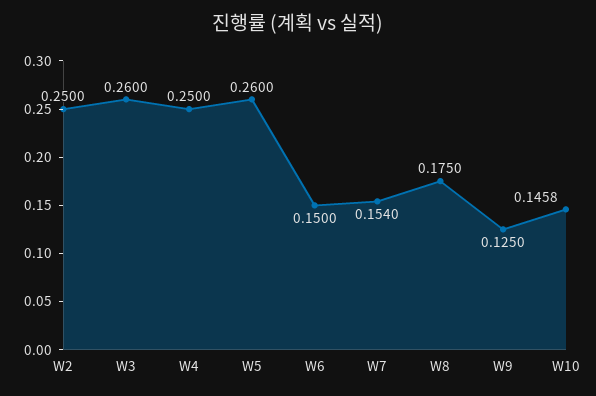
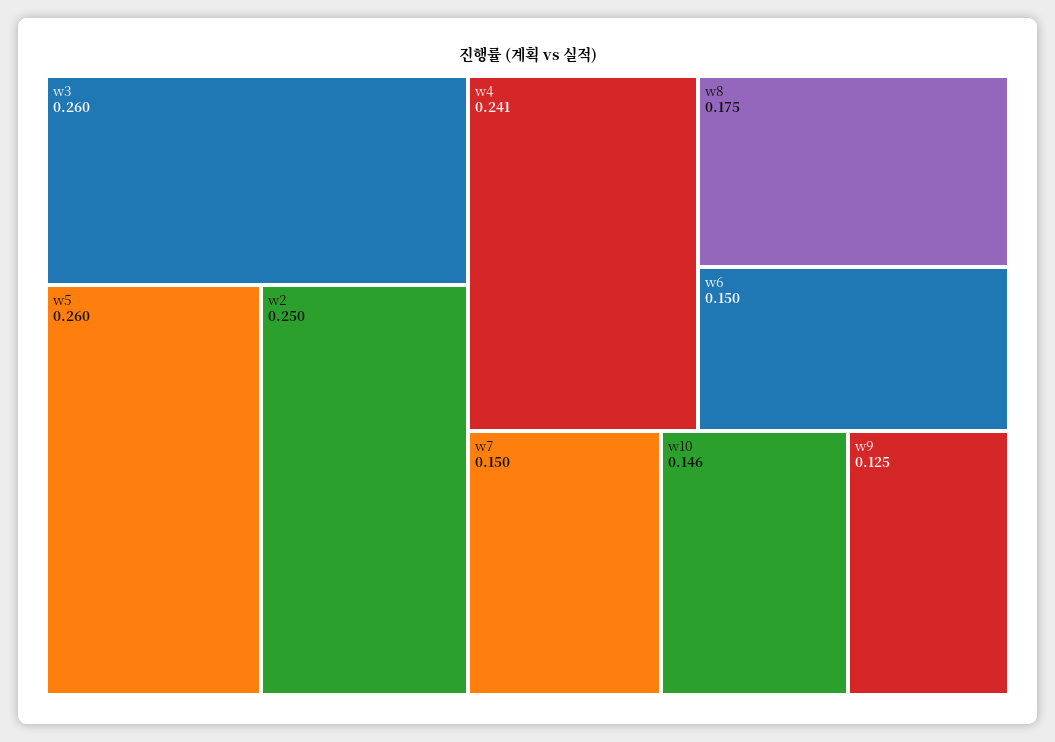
  {
    "W2": 0.25,
    "W3": 0.26,
-   "W4": 0.25,
+   "W4": 0.241,
    "W5": 0.26,
    "W6": 0.15,
-   "W7": 0.154,
+   "W7": 0.15,
    "W8": 0.175,
    "W9": 0.125,
    "W10": 0.1458
  }

